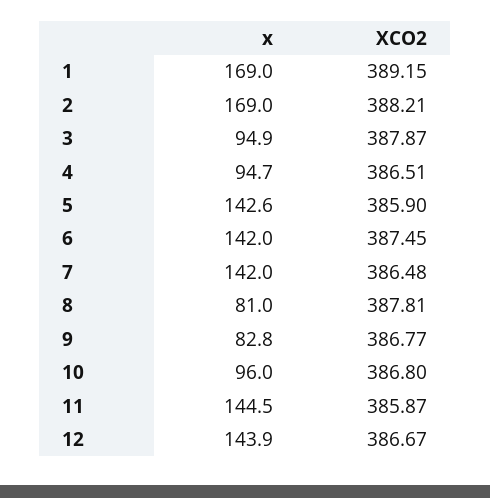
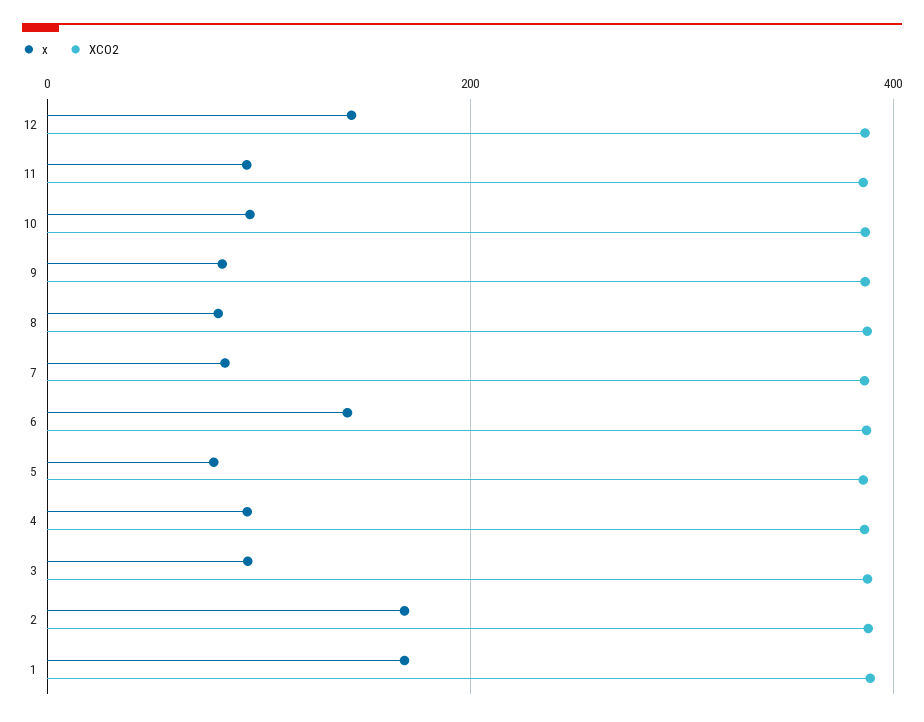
  {
    "x": {
      "1": 169,
      "2": 169,
      "3": 94.9,
      "4": 94.7,
-     "5": 142.6,
+     "5": 80,
      "6": 142,
-     "7": 142,
+     "7": 80,
      "8": 81,
      "9": 82.8,
      "10": 96,
-     "11": 144.5,
+     "11": 100,
      "12": 143.9
    },
    "XCO2": {
      "1": 389.15,
      "2": 388.21,
      "3": 387.87,
      "4": 386.51,
      "5": 385.9,
      "6": 387.45,
      "7": 386.48,
      "8": 387.81,
      "9": 386.77,
      "10": 386.8,
      "11": 385.87,
      "12": 386.67
    }
  }

